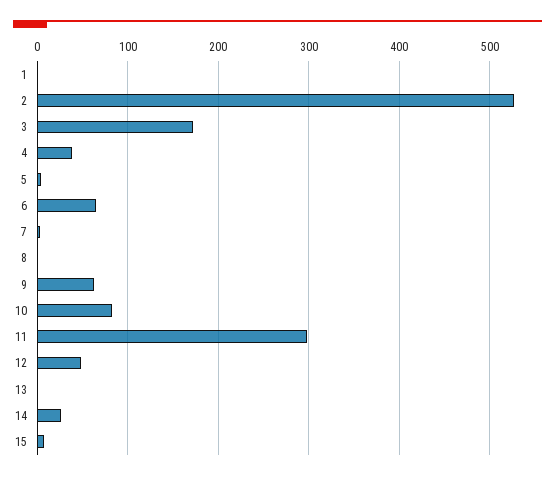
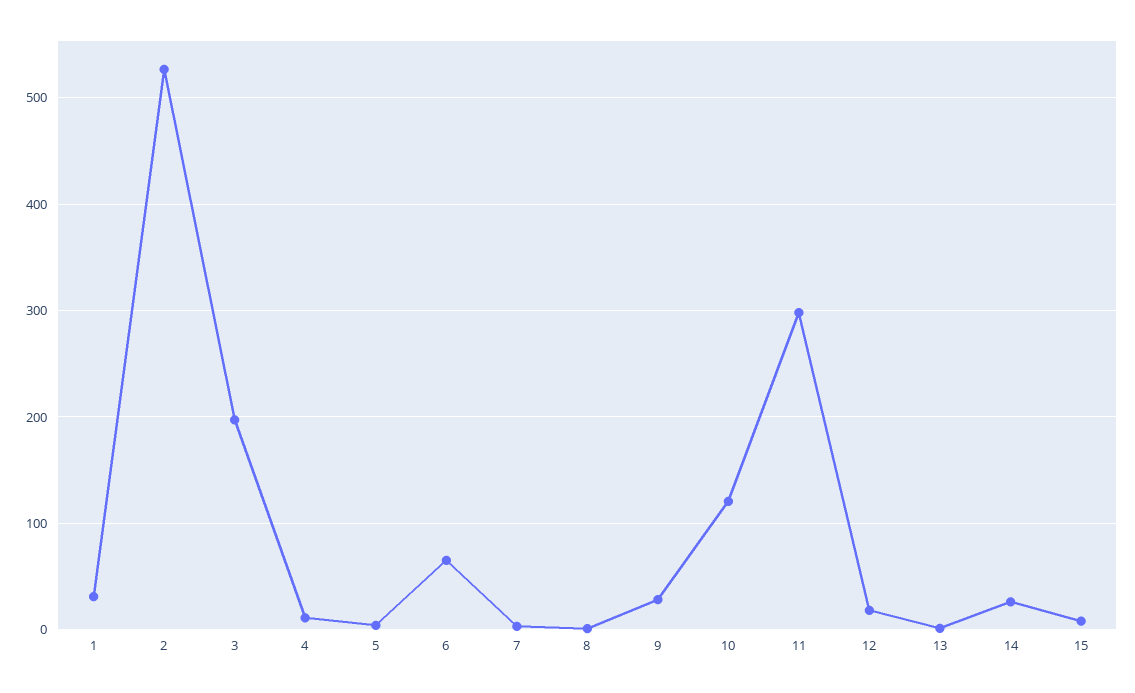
  {
-   "1": 0,
+   "1": 30,
    "2": 530,
-   "3": 170,
+   "3": 200,
-   "4": 40,
+   "4": 10,
    "5": 0,
    "6": 60,
    "7": 0,
    "8": 0,
-   "9": 60,
+   "9": 30,
-   "10": 80,
+   "10": 120,
    "11": 300,
-   "12": 50,
+   "12": 20,
    "13": 0,
    "14": 30,
    "15": 10
  }

